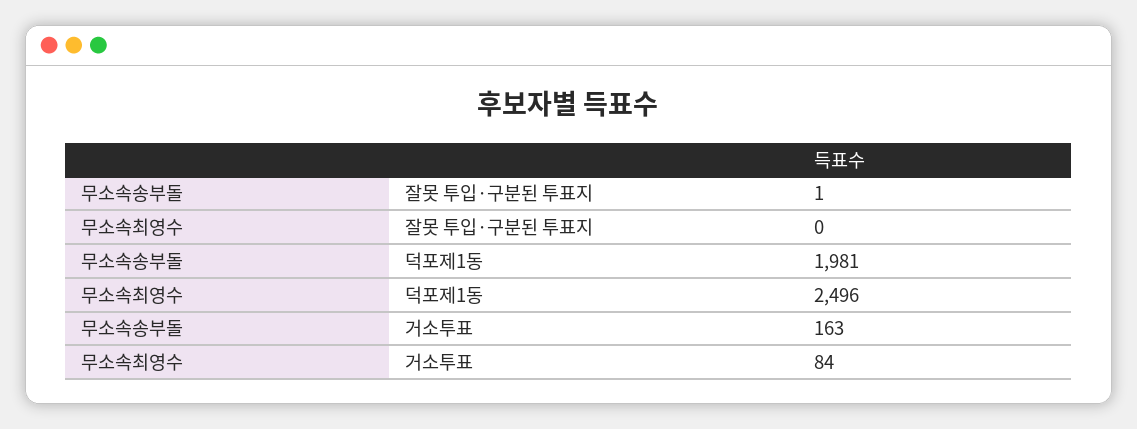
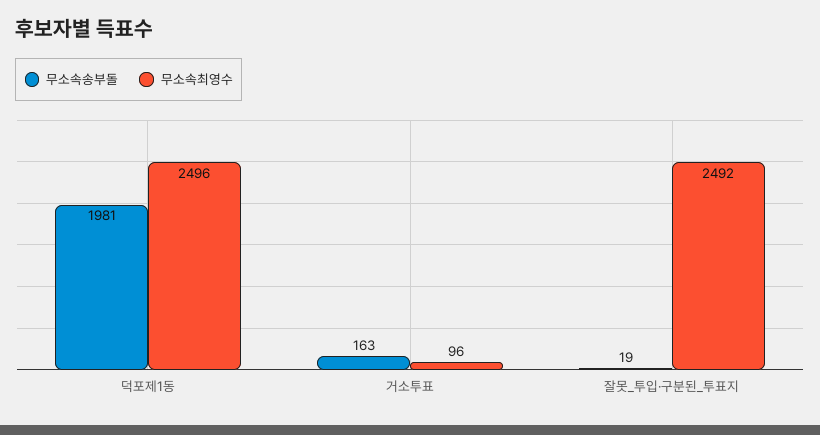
  {
    "무소속송부돌": {
-     "잘못 투입·구분된 투표지": 1,
+     "잘못 투입·구분된 투표지": 19,
      "덕포제1동": 1981,
      "거소투표": 163
    },
    "무소속최영수": {
-     "잘못 투입·구분된 투표지": 0,
+     "잘못 투입·구분된 투표지": 2492,
      "덕포제1동": 2496,
-     "거소투표": 84
+     "거소투표": 96
    }
  }

